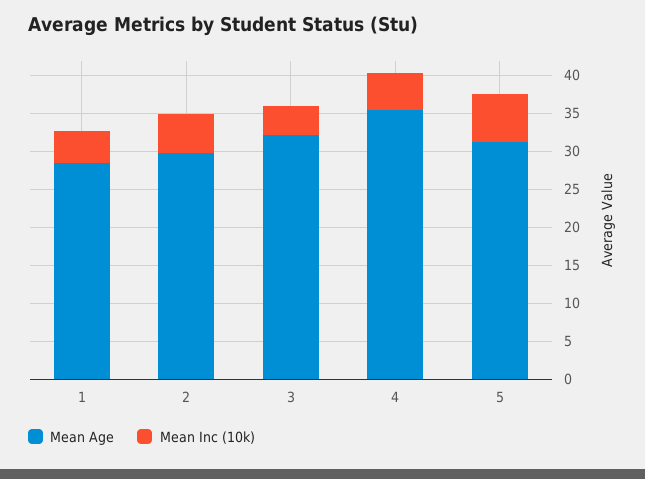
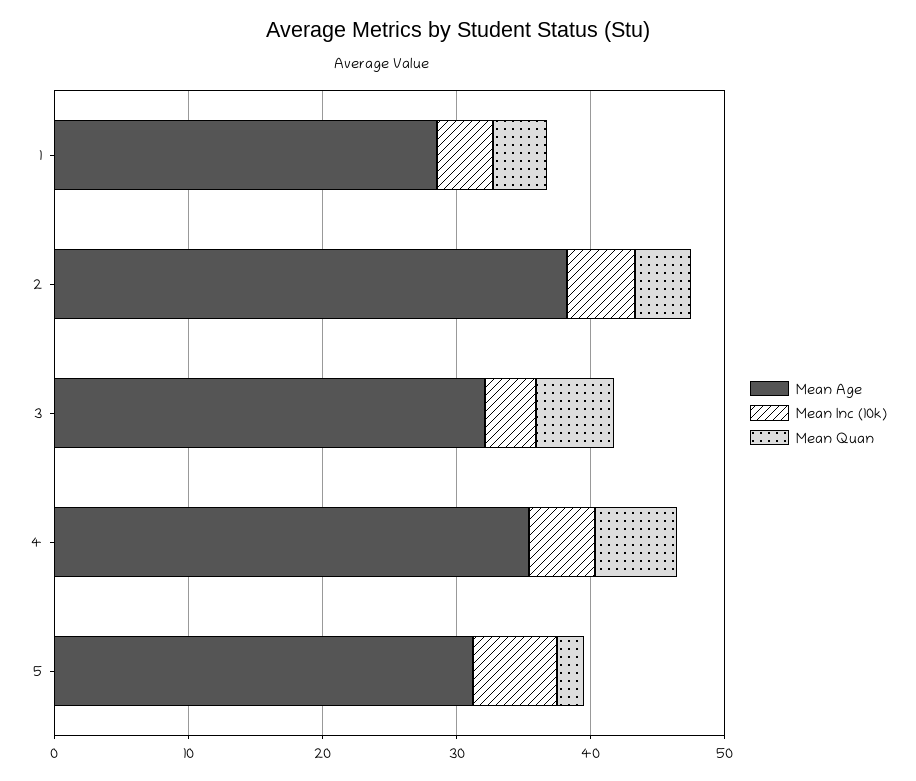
  {
    "Mean Age": {
      "1": 28,
-     "2": 30,
+     "2": 38,
      "3": 32,
      "4": 36,
      "5": 32
    },
    "Mean Inc (10k)": {
      "1": 4,
      "2": 6,
      "3": 4,
      "4": 4,
      "5": 6
-   }
+   },
+   "Mean Quan": {
+     "1": 4,
+     "2": 4,
+     "3": 6,
+     "4": 6,
+     "5": 2
+   }
  }

